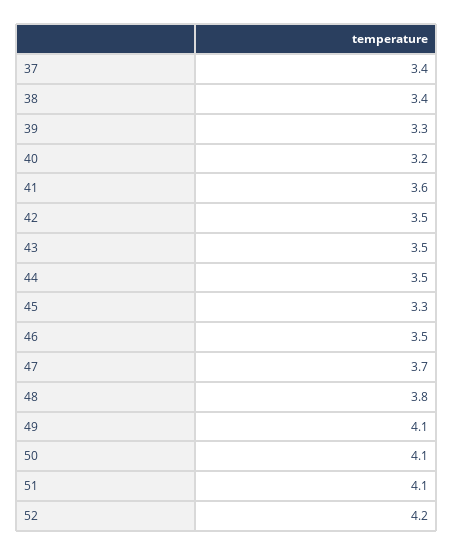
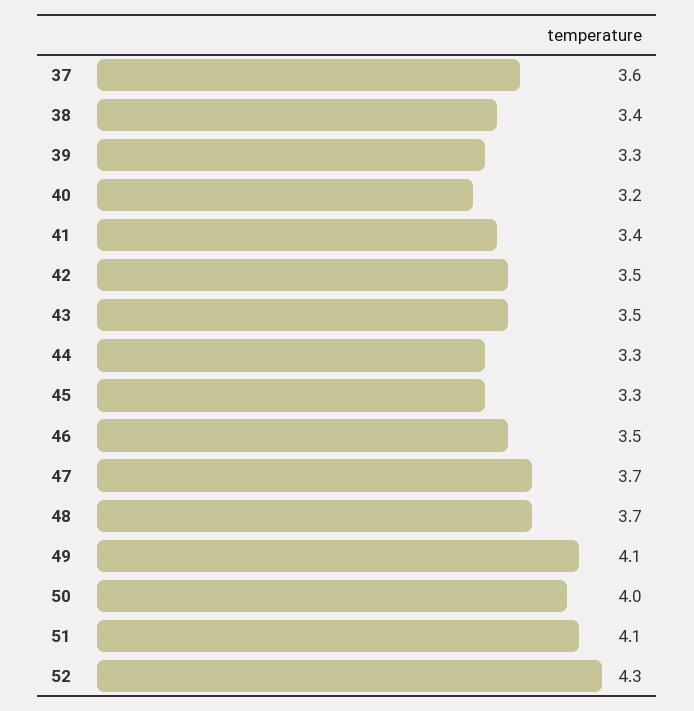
  {
-   "37": 3.4,
+   "37": 3.6,
    "38": 3.4,
    "39": 3.3,
    "40": 3.2,
-   "41": 3.6,
+   "41": 3.4,
    "42": 3.5,
    "43": 3.5,
-   "44": 3.5,
+   "44": 3.3,
    "45": 3.3,
    "46": 3.5,
    "47": 3.7,
-   "48": 3.8,
+   "48": 3.7,
    "49": 4.1,
-   "50": 4.1,
+   "50": 4,
    "51": 4.1,
-   "52": 4.2
+   "52": 4.3
  }

